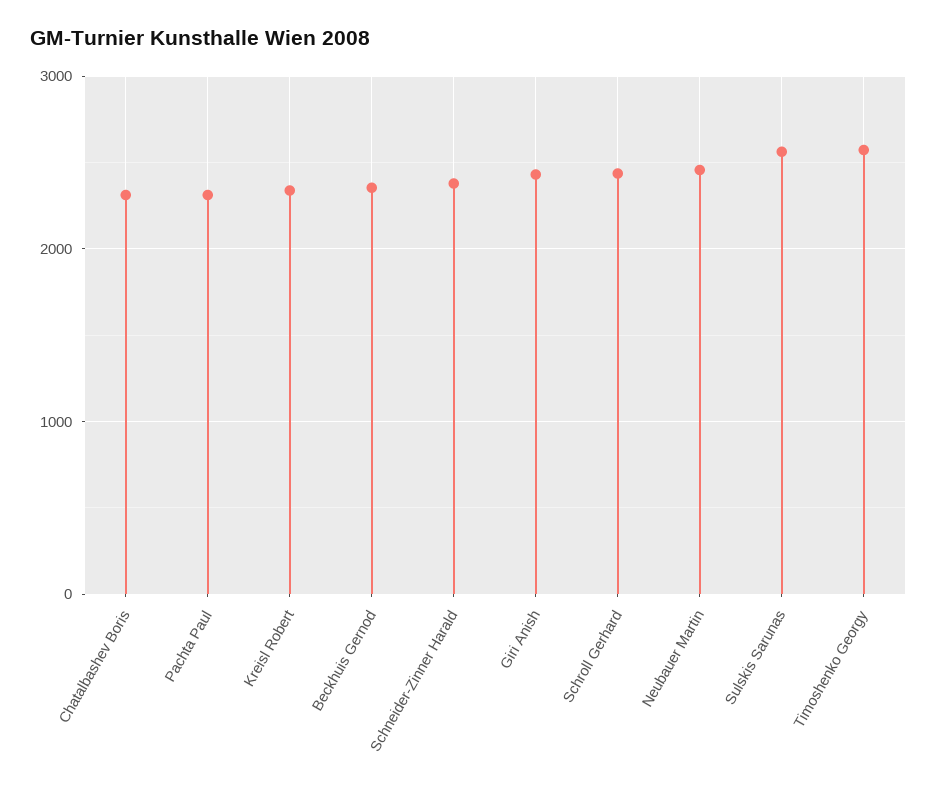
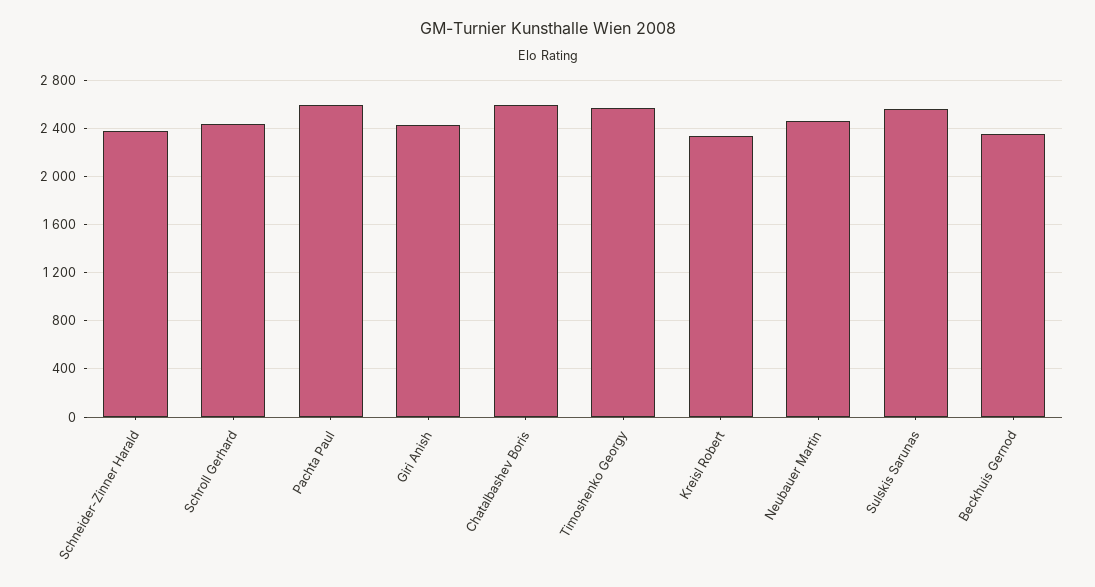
  {
-   "Chatalbashev Boris": 2300,
+   "Chatalbashev Boris": 2600,
-   "Pachta Paul": 2300,
+   "Pachta Paul": 2600,
    "Kreisl Robert": 2350,
    "Beckhuis Gernod": 2350,
    "Schneider-Zinner Harald": 2400,
    "Giri Anish": 2450,
    "Schroll Gerhard": 2450,
    "Neubauer Martin": 2450,
    "Sulskis Sarunas": 2550,
    "Timoshenko Georgy": 2550
  }

